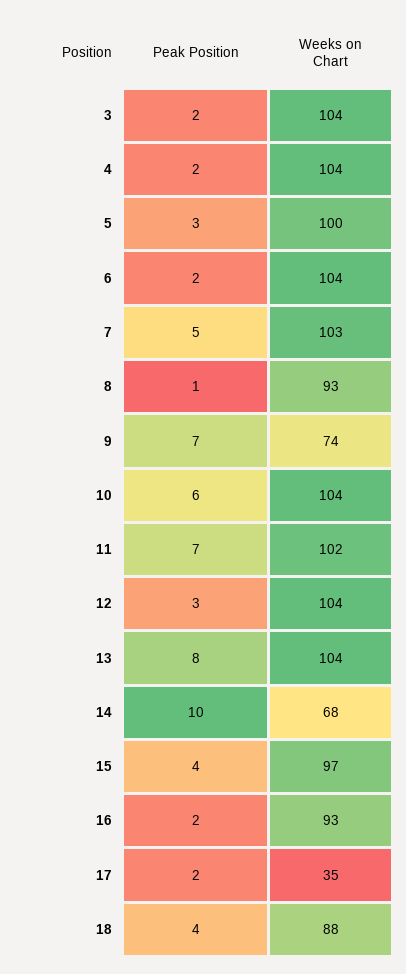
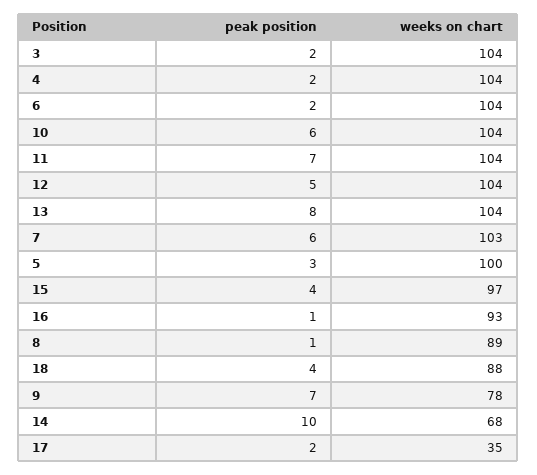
  {
    "Peak Position": {
      "3": 2,
      "4": 2,
      "5": 3,
      "6": 2,
-     "7": 5,
+     "7": 6,
      "8": 1,
      "9": 7,
      "10": 6,
      "11": 7,
-     "12": 3,
+     "12": 5,
      "13": 8,
      "14": 10,
      "15": 4,
-     "16": 2,
+     "16": 1,
      "17": 2,
      "18": 4
    },
    "Weeks on Chart": {
      "3": 104,
      "4": 104,
      "5": 100,
      "6": 104,
      "7": 103,
-     "8": 93,
+     "8": 89,
-     "9": 74,
+     "9": 78,
      "10": 104,
-     "11": 102,
+     "11": 104,
      "12": 104,
      "13": 104,
      "14": 68,
      "15": 97,
      "16": 93,
      "17": 35,
      "18": 88
    }
  }

